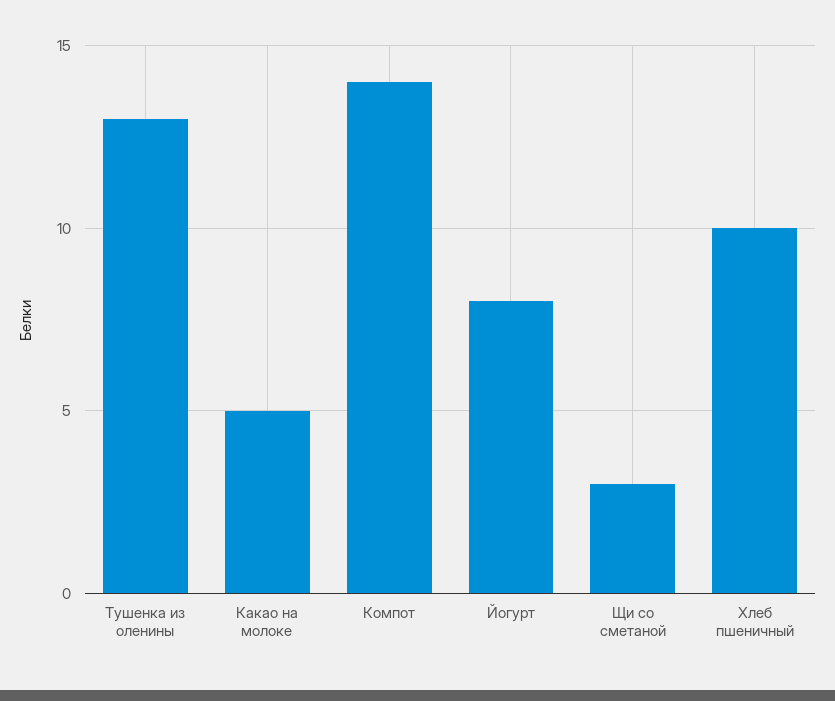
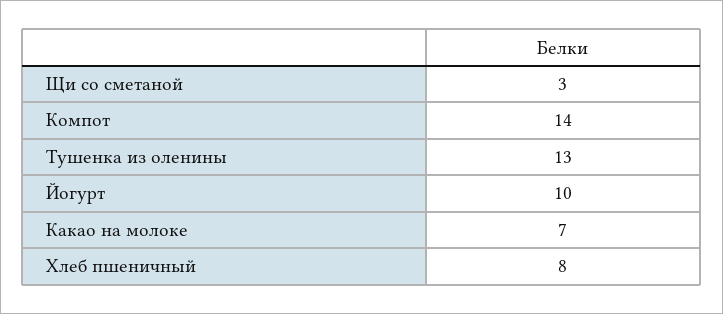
  {
    "Тушенка из оленины": 13,
-   "Какао на молоке": 5,
+   "Какао на молоке": 7,
    "Компот": 14,
-   "Йогурт": 8,
+   "Йогурт": 10,
    "Щи со сметаной": 3,
-   "Хлеб пшеничный": 10
+   "Хлеб пшеничный": 8
  }

